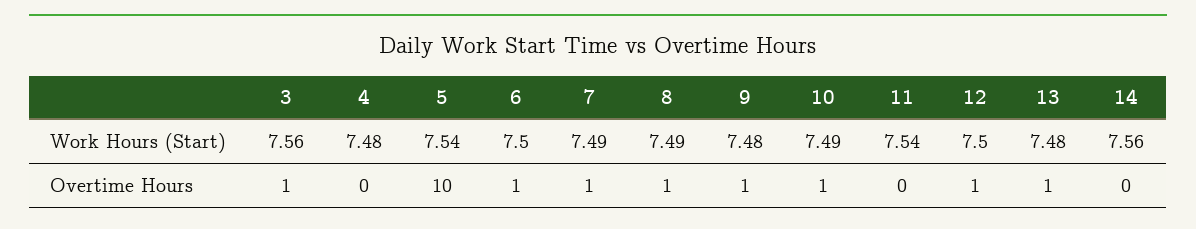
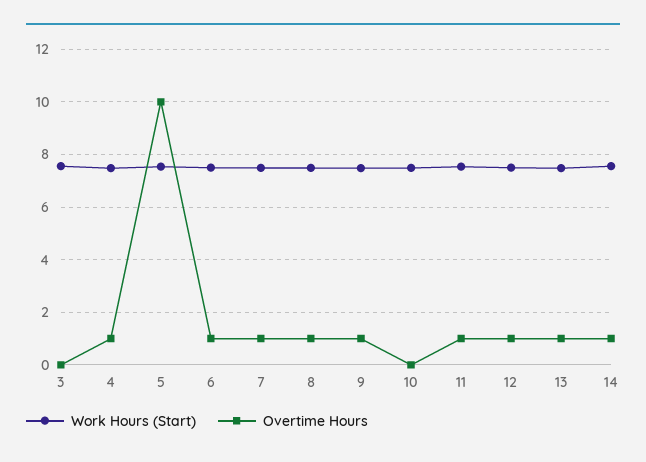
  {
    "Work Hours (Start)": {
      "3": 7.56,
      "4": 7.48,
      "5": 7.54,
      "6": 7.5,
      "7": 7.49,
      "8": 7.49,
      "9": 7.48,
      "10": 7.49,
      "11": 7.54,
      "12": 7.5,
      "13": 7.48,
      "14": 7.56
    },
    "Overtime Hours": {
-     "3": 1,
+     "3": 0,
-     "4": 0,
+     "4": 1,
      "5": 10,
      "6": 1,
      "7": 1,
      "8": 1,
      "9": 1,
-     "10": 1,
+     "10": 0,
-     "11": 0,
+     "11": 1,
      "12": 1,
      "13": 1,
-     "14": 0
+     "14": 1
    }
  }

